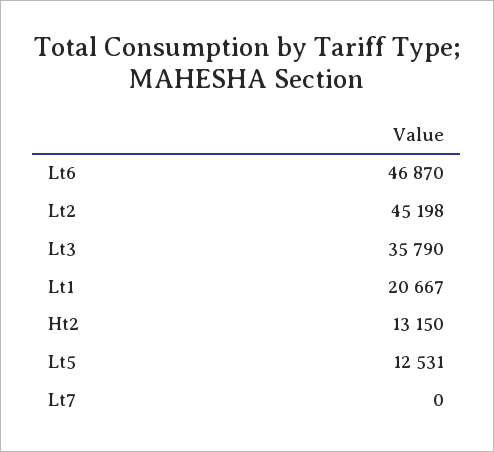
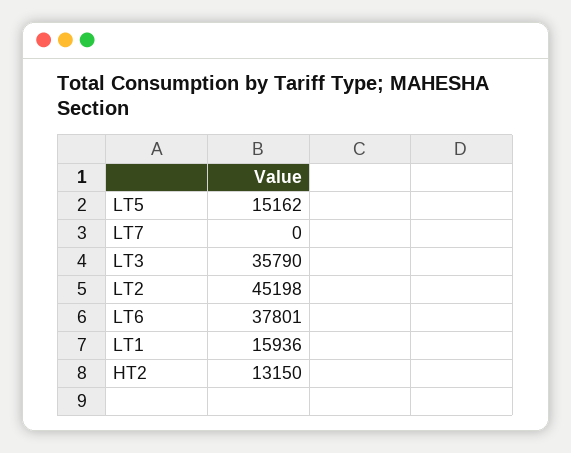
  {
-   "Lt6": 46870,
+   "Lt6": 37801,
    "Lt2": 45198,
    "Lt3": 35790,
-   "Lt1": 20667,
+   "Lt1": 15936,
    "Ht2": 13150,
-   "Lt5": 12531,
+   "Lt5": 15162,
    "Lt7": 0
  }

